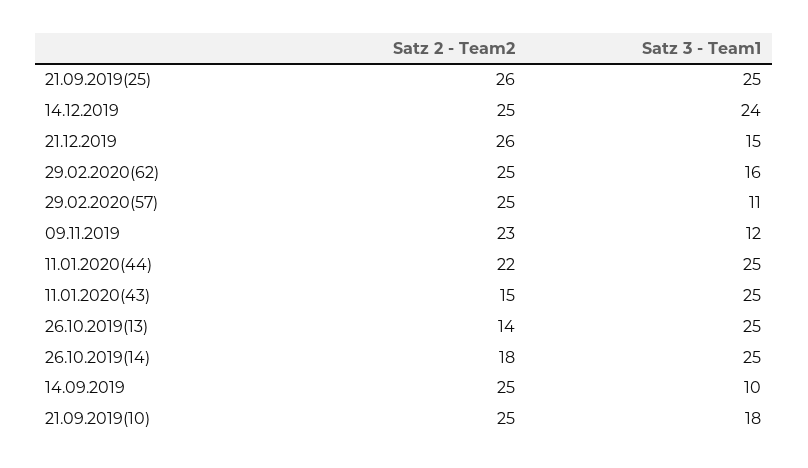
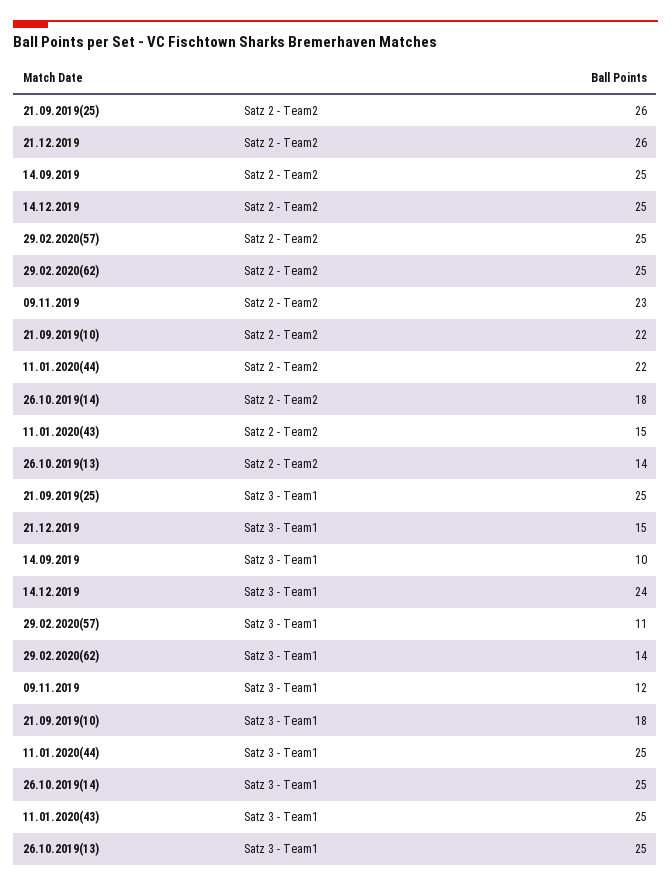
  {
    "Satz 2 - Team2": {
      "21.09.2019(25)": 26,
      "14.12.2019": 25,
      "21.12.2019": 26,
      "29.02.2020(62)": 25,
      "29.02.2020(57)": 25,
      "09.11.2019": 23,
      "11.01.2020(44)": 22,
      "11.01.2020(43)": 15,
      "26.10.2019(13)": 14,
      "26.10.2019(14)": 18,
      "14.09.2019": 25,
-     "21.09.2019(10)": 25
+     "21.09.2019(10)": 22
    },
    "Satz 3 - Team1": {
      "21.09.2019(25)": 25,
      "14.12.2019": 24,
      "21.12.2019": 15,
-     "29.02.2020(62)": 16,
+     "29.02.2020(62)": 14,
      "29.02.2020(57)": 11,
      "09.11.2019": 12,
      "11.01.2020(44)": 25,
      "11.01.2020(43)": 25,
      "26.10.2019(13)": 25,
      "26.10.2019(14)": 25,
      "14.09.2019": 10,
      "21.09.2019(10)": 18
    }
  }

